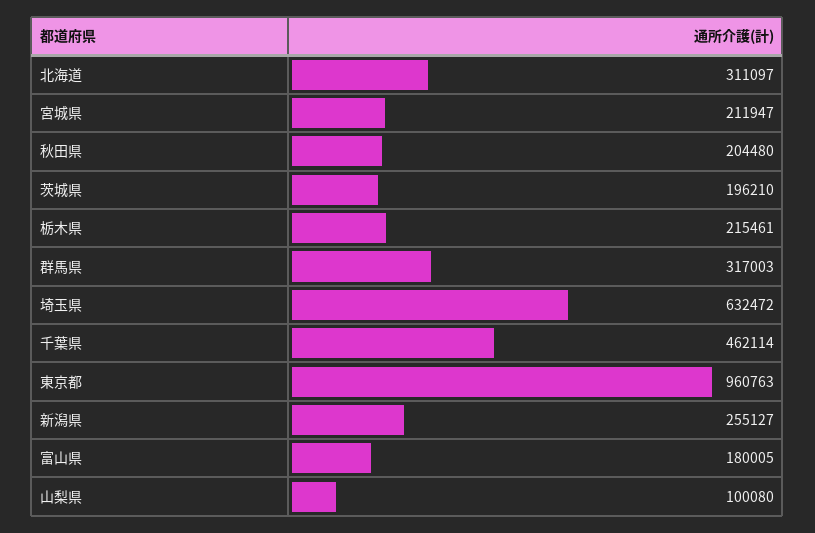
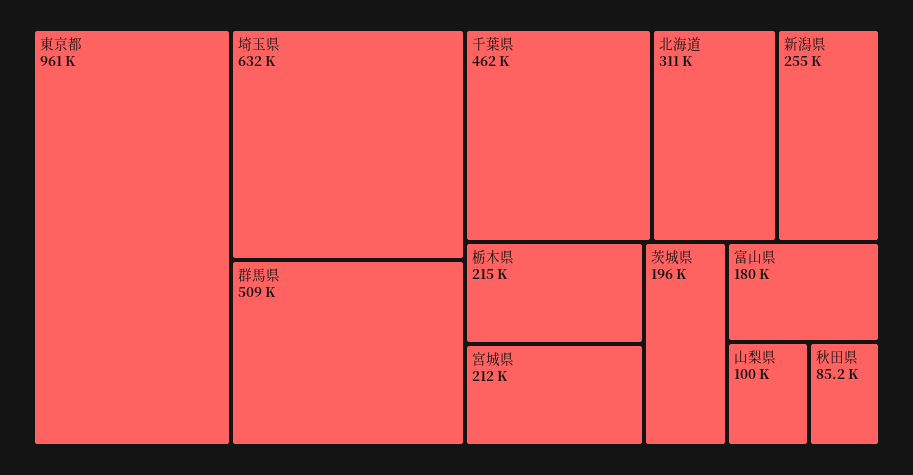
  {
    "北海道": 311097,
    "宮城県": 211947,
-   "秋田県": 204480,
+   "秋田県": 85200,
    "茨城県": 196210,
    "栃木県": 215461,
-   "群馬県": 317003,
+   "群馬県": 509000,
    "埼玉県": 632472,
    "千葉県": 462114,
    "東京都": 960763,
    "新潟県": 255127,
    "富山県": 180005,
    "山梨県": 100080
  }

